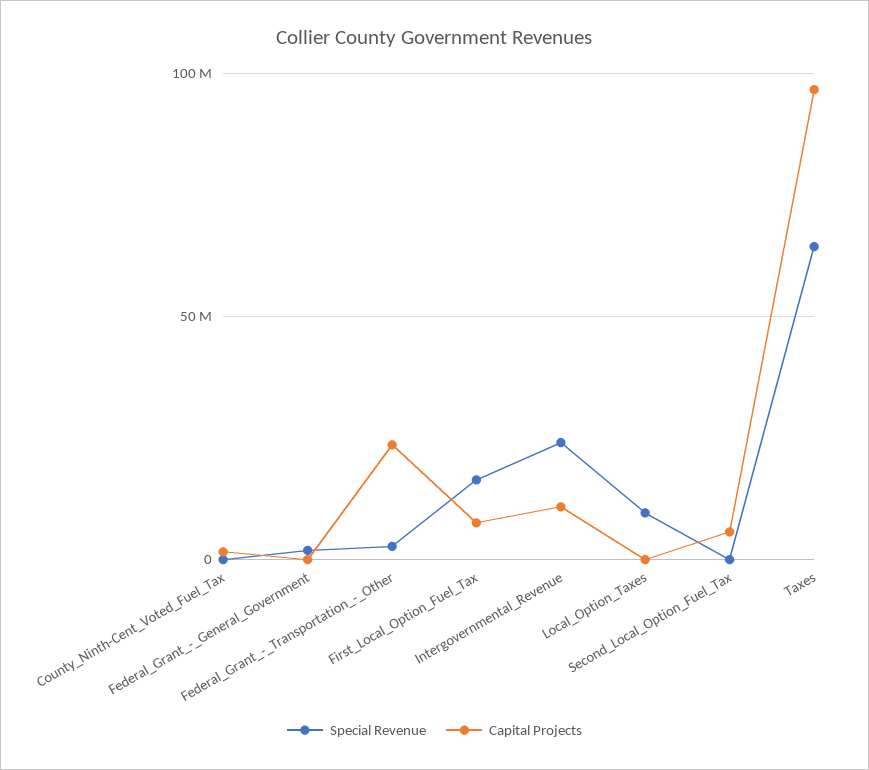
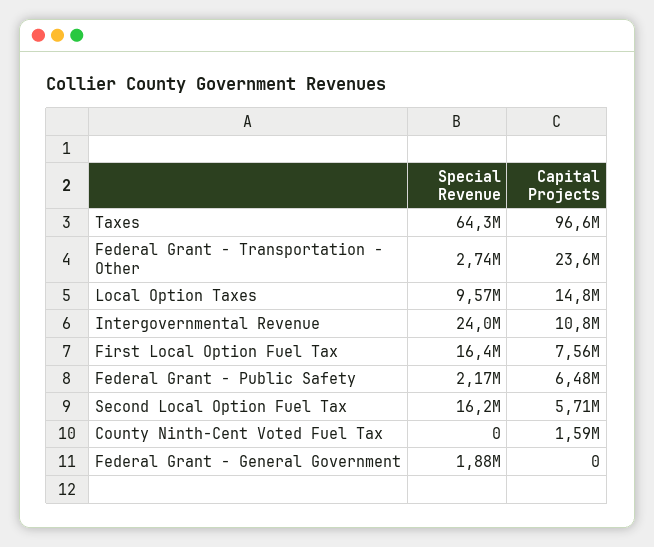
  {
    "Special Revenue": {
      "County_Ninth-Cent_Voted_Fuel_Tax": 0,
      "Federal_Grant_-_General_Government": 1880000,
      "Federal_Grant_-_Transportation_-_Other": 2740000,
      "First_Local_Option_Fuel_Tax": 16400000,
      "Intergovernmental_Revenue": 24000000,
      "Local_Option_Taxes": 9570000,
-     "Second_Local_Option_Fuel_Tax": 0,
+     "Second_Local_Option_Fuel_Tax": 16200000,
-     "Taxes": 64300000
+     "Taxes": 64300000,
+     "Federal Grant - Public Safety": 2170000
    },
    "Capital Projects": {
      "County_Ninth-Cent_Voted_Fuel_Tax": 1590000,
      "Federal_Grant_-_General_Government": 0,
      "Federal_Grant_-_Transportation_-_Other": 23600000,
      "First_Local_Option_Fuel_Tax": 7560000,
      "Intergovernmental_Revenue": 10800000,
-     "Local_Option_Taxes": 0,
+     "Local_Option_Taxes": 14800000,
      "Second_Local_Option_Fuel_Tax": 5710000,
-     "Taxes": 96600000
+     "Taxes": 96600000,
+     "Federal Grant - Public Safety": 6480000
    }
  }

